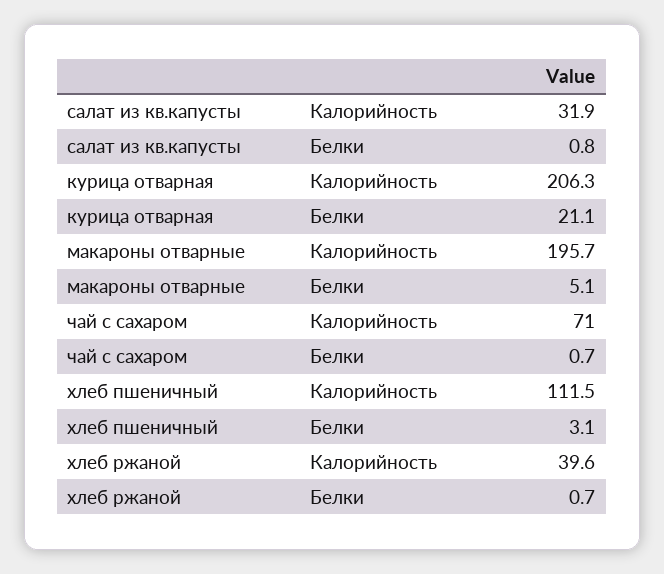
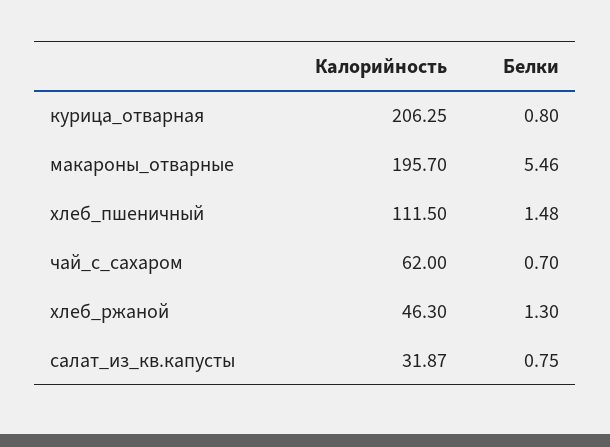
  {
    "салат из кв.капусты": {
      "Калорийность": 31.87,
      "Белки": 0.75
    },
    "курица отварная": {
      "Калорийность": 206.25,
-     "Белки": 21.1
+     "Белки": 0.8
    },
    "макароны отварные": {
      "Калорийность": 195.7,
-     "Белки": 5.1
+     "Белки": 5.46
    },
    "чай с сахаром": {
-     "Калорийность": 71,
+     "Калорийность": 62,
      "Белки": 0.7
    },
    "хлеб пшеничный": {
      "Калорийность": 111.5,
-     "Белки": 3.1
+     "Белки": 1.48
    },
    "хлеб ржаной": {
-     "Калорийность": 39.6,
+     "Калорийность": 46.3,
-     "Белки": 0.7
+     "Белки": 1.3
    }
  }

